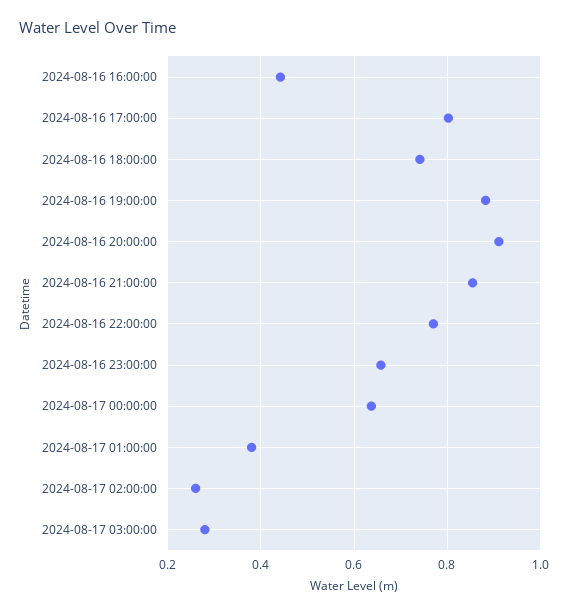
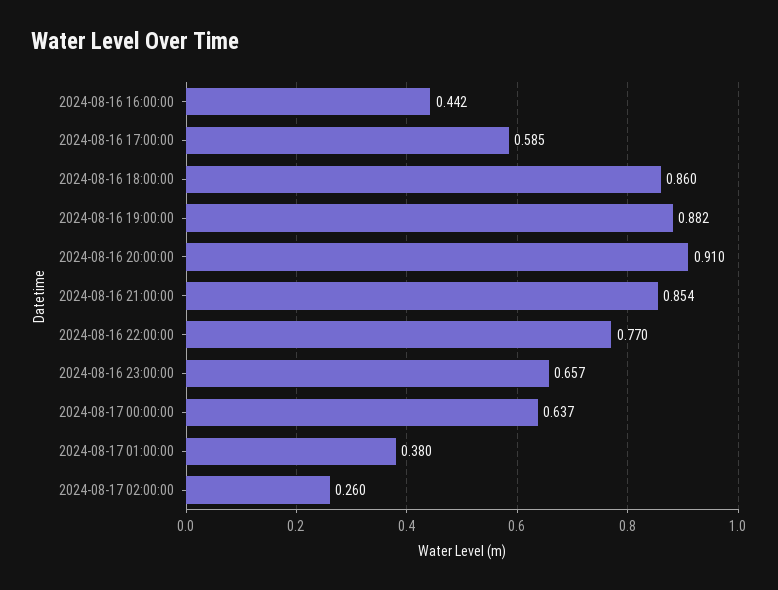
  {
    "2024-08-16 16:00:00": 0.442,
-   "2024-08-16 17:00:00": 0.8,
+   "2024-08-16 17:00:00": 0.585,
-   "2024-08-16 18:00:00": 0.74,
+   "2024-08-16 18:00:00": 0.86,
    "2024-08-16 19:00:00": 0.882,
    "2024-08-16 20:00:00": 0.91,
    "2024-08-16 21:00:00": 0.854,
    "2024-08-16 22:00:00": 0.77,
    "2024-08-16 23:00:00": 0.657,
    "2024-08-17 00:00:00": 0.637,
    "2024-08-17 01:00:00": 0.38,
-   "2024-08-17 02:00:00": 0.26,
+   "2024-08-17 02:00:00": 0.26
-   "2024-08-17 03:00:00": 0.28
  }

